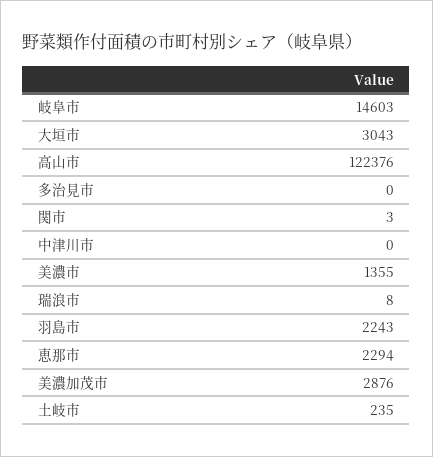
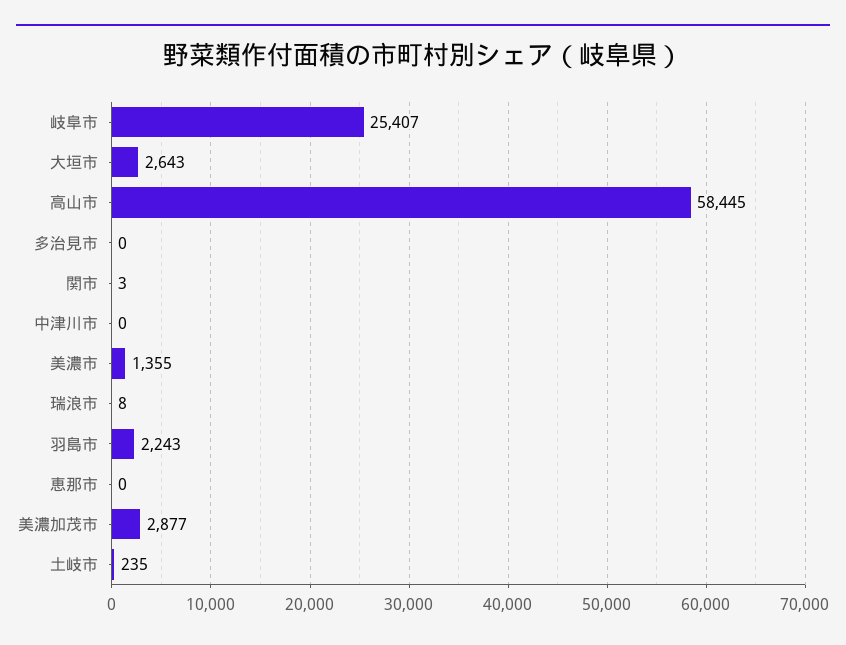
  {
-   "岐阜市": 14603,
+   "岐阜市": 25407,
-   "大垣市": 3043,
+   "大垣市": 2643,
-   "高山市": 122376,
+   "高山市": 58445,
    "多治見市": 0,
    "関市": 3,
    "中津川市": 0,
    "美濃市": 1355,
    "瑞浪市": 8,
    "羽島市": 2243,
-   "恵那市": 2294,
+   "恵那市": 0,
-   "美濃加茂市": 2876,
+   "美濃加茂市": 2877,
    "土岐市": 235
  }

